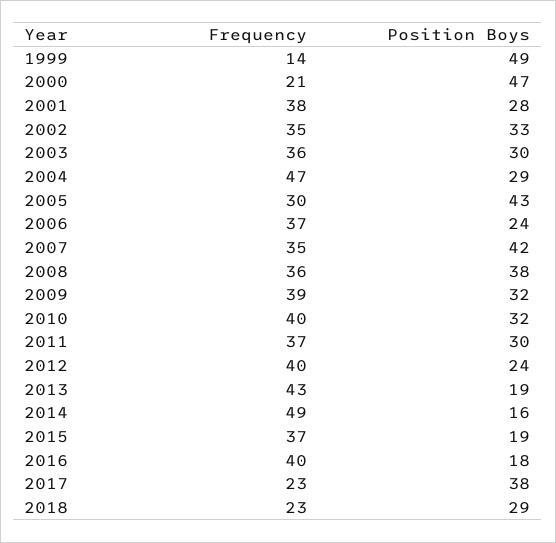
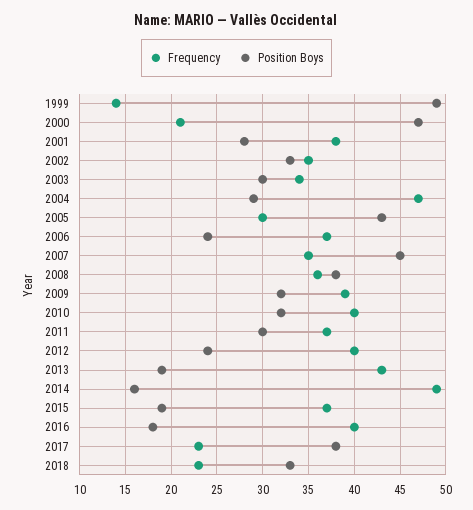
  {
    "Frequency": {
      "1999": 14,
      "2000": 21,
      "2001": 38,
      "2002": 35,
-     "2003": 36,
+     "2003": 34,
      "2004": 47,
      "2005": 30,
      "2006": 37,
      "2007": 35,
      "2008": 36,
      "2009": 39,
      "2010": 40,
      "2011": 37,
      "2012": 40,
      "2013": 43,
      "2014": 49,
      "2015": 37,
      "2016": 40,
      "2017": 23,
      "2018": 23
    },
    "Position Boys": {
      "1999": 49,
      "2000": 47,
      "2001": 28,
      "2002": 33,
      "2003": 30,
      "2004": 29,
      "2005": 43,
      "2006": 24,
-     "2007": 42,
+     "2007": 45,
      "2008": 38,
      "2009": 32,
      "2010": 32,
      "2011": 30,
      "2012": 24,
      "2013": 19,
      "2014": 16,
      "2015": 19,
      "2016": 18,
      "2017": 38,
-     "2018": 29
+     "2018": 33
    }
  }

